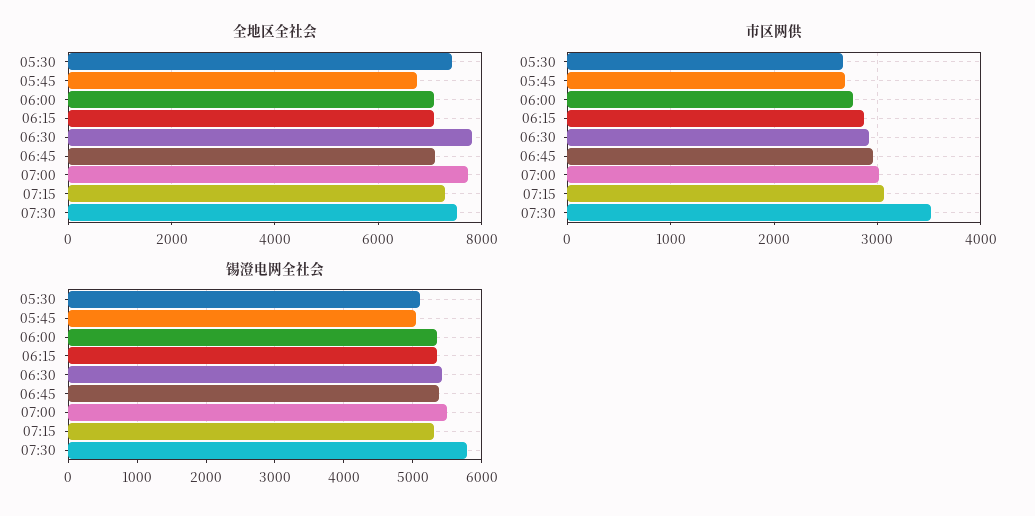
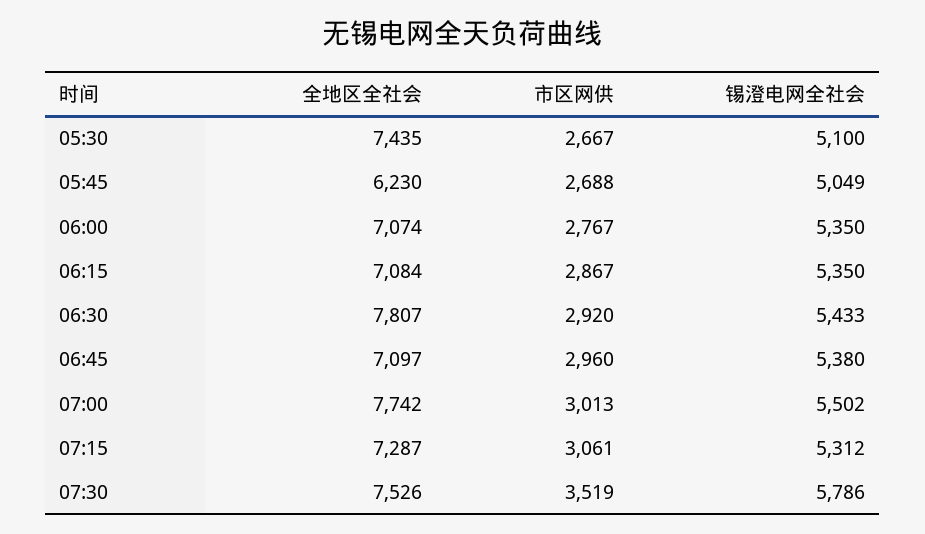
  {
    "全地区全社会": {
      "05:30": 7435,
-     "05:45": 6800,
+     "05:45": 6230,
      "06:00": 7074,
      "06:15": 7084,
      "06:30": 7807,
      "06:45": 7097,
      "07:00": 7742,
      "07:15": 7287,
      "07:30": 7526
    },
    "市区网供": {
      "05:30": 2667,
      "05:45": 2688,
      "06:00": 2767,
      "06:15": 2867,
      "06:30": 2920,
      "06:45": 2960,
      "07:00": 3013,
      "07:15": 3061,
      "07:30": 3519
    },
    "锡澄电网全社会": {
      "05:30": 5100,
      "05:45": 5049,
      "06:00": 5350,
      "06:15": 5350,
      "06:30": 5433,
      "06:45": 5380,
      "07:00": 5502,
      "07:15": 5312,
      "07:30": 5786
    }
  }

